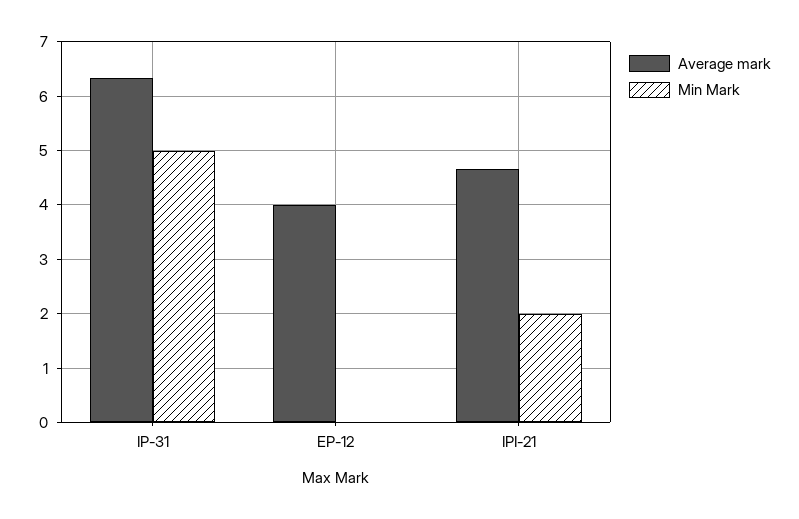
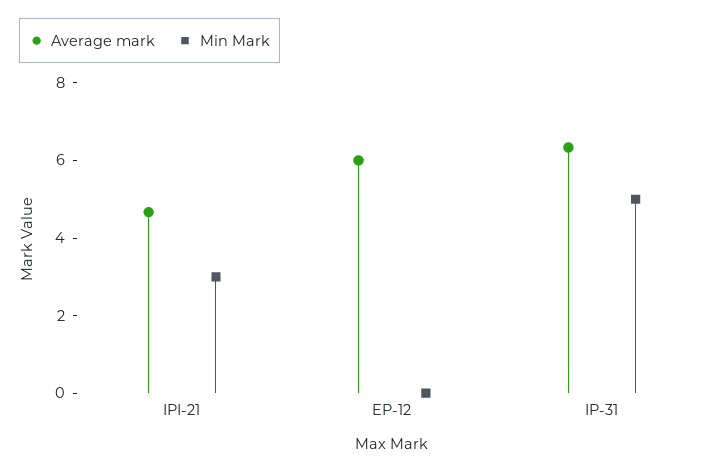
  {
    "Average mark": {
      "IP-31": 6.4,
-     "EP-12": 4,
+     "EP-12": 6,
      "IPI-21": 4.6
    },
    "Min Mark": {
      "IP-31": 5,
      "EP-12": 0,
-     "IPI-21": 2
+     "IPI-21": 3
    }
  }

